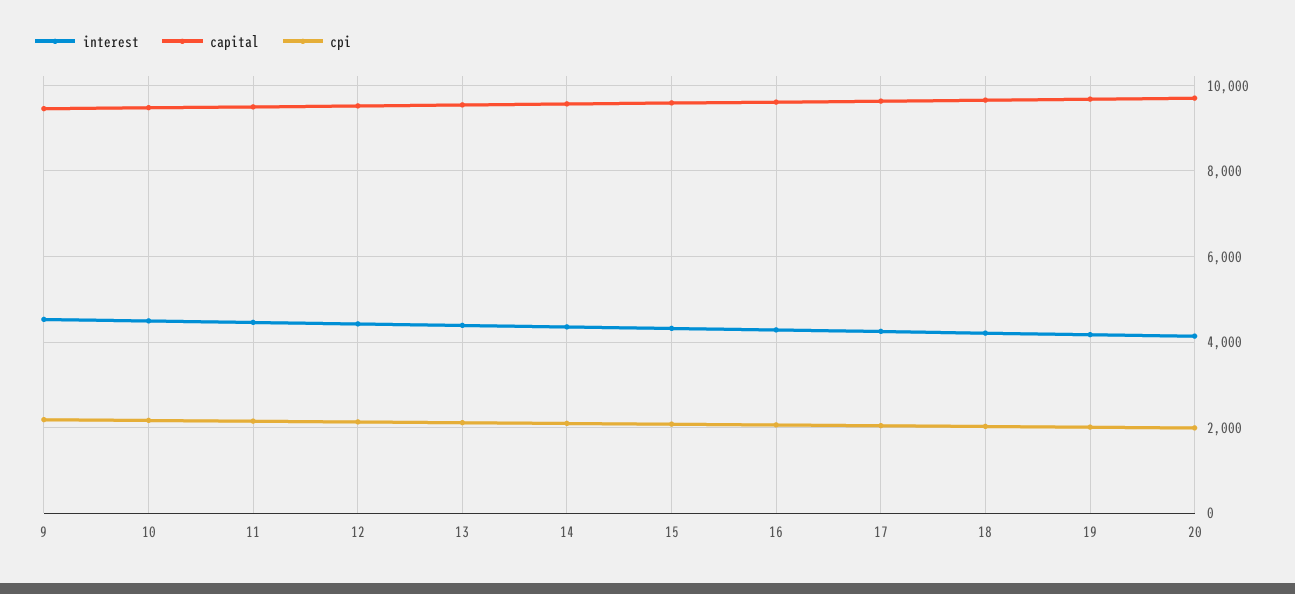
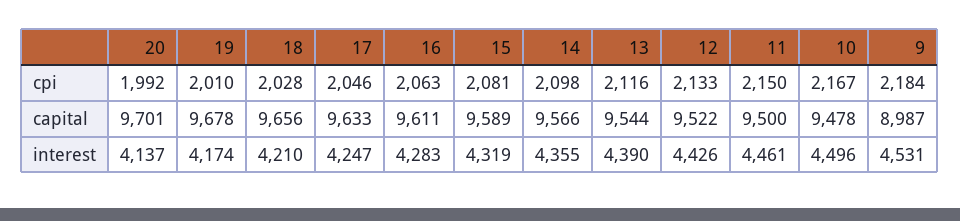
  {
    "interest": {
      "9": 4531,
      "10": 4496,
      "11": 4461,
      "12": 4426,
      "13": 4390,
      "14": 4355,
      "15": 4319,
      "16": 4283,
      "17": 4247,
      "18": 4210,
      "19": 4174,
      "20": 4137
    },
    "capital": {
-     "9": 9400,
+     "9": 8987,
      "10": 9478,
      "11": 9500,
      "12": 9522,
      "13": 9544,
      "14": 9566,
      "15": 9589,
      "16": 9611,
      "17": 9633,
      "18": 9656,
      "19": 9678,
      "20": 9701
    },
    "cpi": {
      "9": 2184,
      "10": 2167,
      "11": 2150,
      "12": 2133,
      "13": 2116,
      "14": 2098,
      "15": 2081,
      "16": 2063,
      "17": 2046,
      "18": 2028,
      "19": 2010,
      "20": 1992
    }
  }

